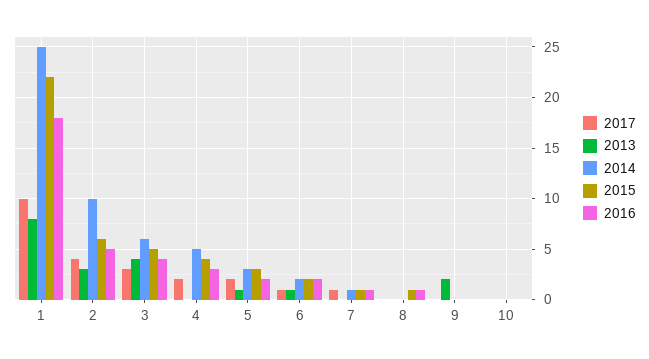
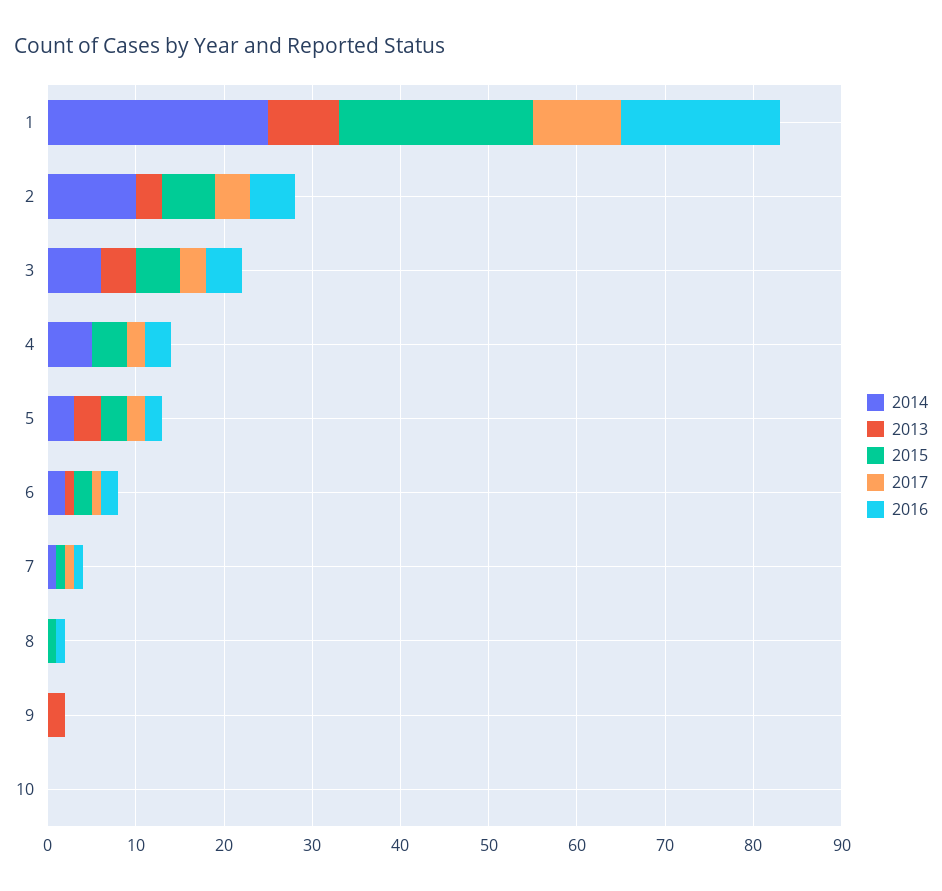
  {
    "2017": {
      "1": 10,
      "2": 4,
      "3": 3,
      "4": 2,
      "5": 2,
      "6": 1,
      "7": 1,
      "8": 0,
      "9": 0,
      "10": 0
    },
    "2013": {
      "1": 8,
      "2": 3,
      "3": 4,
      "4": 0,
-     "5": 1,
+     "5": 3,
      "6": 1,
      "7": 0,
      "8": 0,
      "9": 2,
      "10": 0
    },
    "2014": {
      "1": 25,
      "2": 10,
      "3": 6,
      "4": 5,
      "5": 3,
      "6": 2,
      "7": 1,
      "8": 0,
      "9": 0,
      "10": 0
    },
    "2015": {
      "1": 22,
      "2": 6,
      "3": 5,
      "4": 4,
      "5": 3,
      "6": 2,
      "7": 1,
      "8": 1,
      "9": 0,
      "10": 0
    },
    "2016": {
      "1": 18,
      "2": 5,
      "3": 4,
      "4": 3,
      "5": 2,
      "6": 2,
      "7": 1,
      "8": 1,
      "9": 0,
      "10": 0
    }
  }

